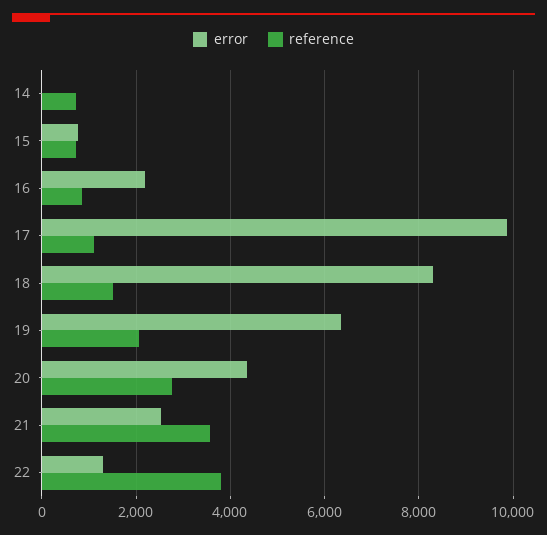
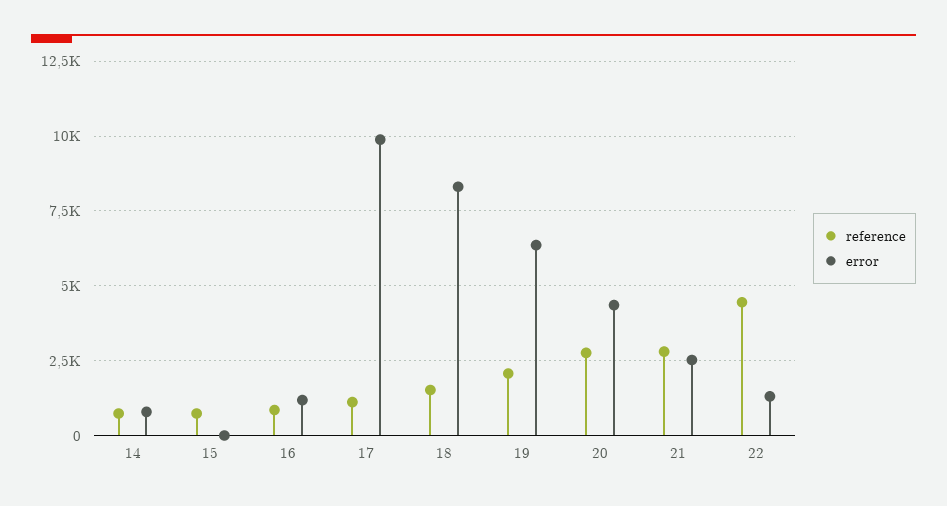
  {
    "error": {
-     "14": 0,
+     "14": 750,
-     "15": 800,
+     "15": 0,
-     "16": 2200,
+     "16": 1250,
      "17": 9800,
      "18": 8400,
      "19": 6400,
      "20": 4400,
      "21": 2600,
      "22": 1400
    },
    "reference": {
      "14": 800,
      "15": 800,
      "16": 800,
      "17": 1200,
      "18": 1600,
      "19": 2000,
      "20": 2800,
-     "21": 3600,
+     "21": 2750,
-     "22": 3800
+     "22": 4500
    }
  }

